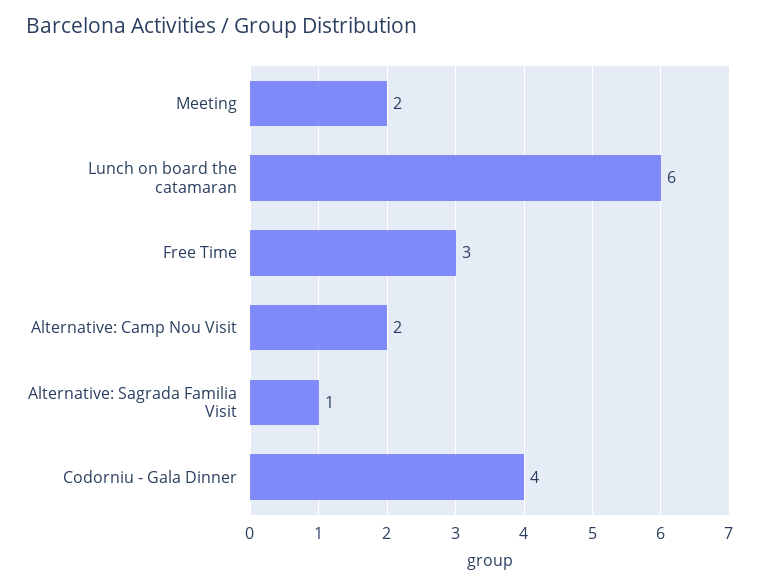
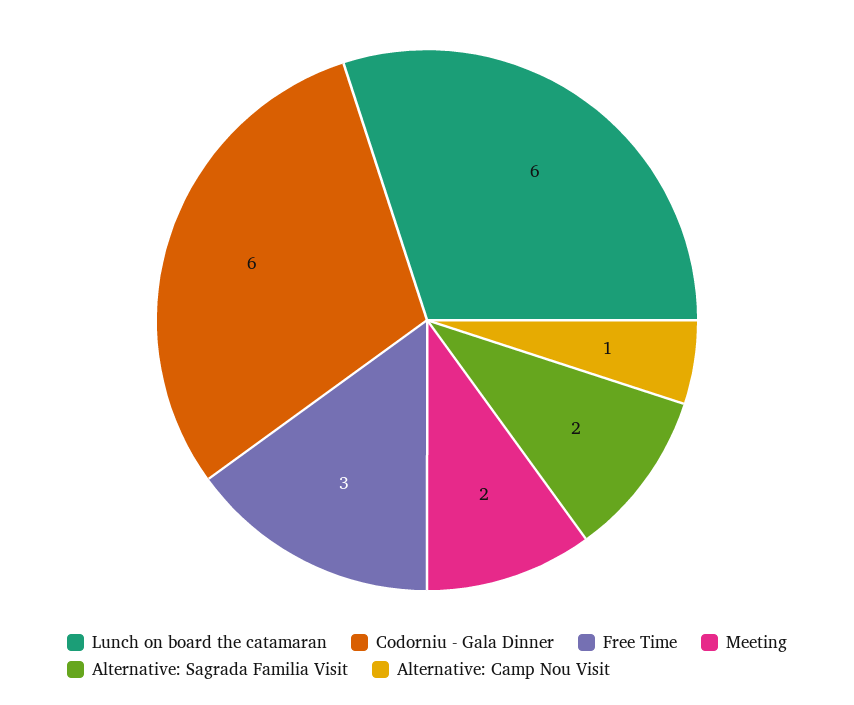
  {
    "Meeting": 2,
    "Lunch on board the catamaran": 6,
    "Free Time": 3,
-   "Alternative: Camp Nou Visit": 2,
+   "Alternative: Camp Nou Visit": 1,
-   "Alternative: Sagrada Familia Visit": 1,
+   "Alternative: Sagrada Familia Visit": 2,
-   "Codorniu - Gala Dinner": 4
+   "Codorniu - Gala Dinner": 6
  }

